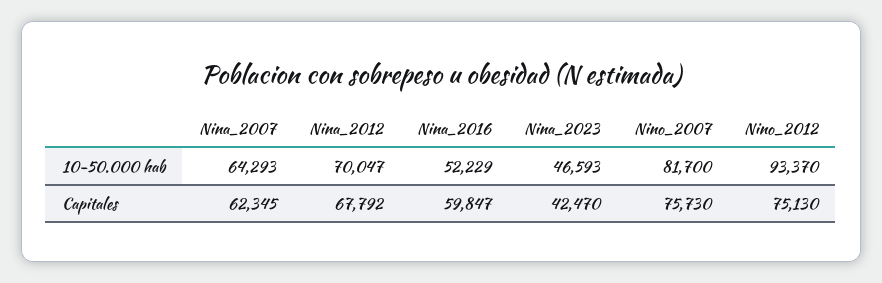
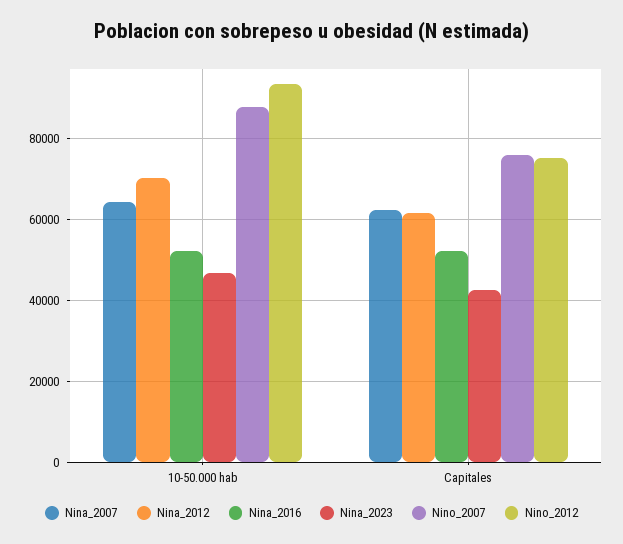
  {
    "Nina_2007": {
      "10-50.000 hab": 64293,
      "Capitales": 62345
    },
    "Nina_2012": {
      "10-50.000 hab": 70047,
-     "Capitales": 67792
+     "Capitales": 62000
    },
    "Nina_2016": {
      "10-50.000 hab": 52229,
-     "Capitales": 59847
+     "Capitales": 52000
    },
    "Nina_2023": {
      "10-50.000 hab": 46593,
      "Capitales": 42470
    },
    "Nino_2007": {
-     "10-50.000 hab": 81700,
+     "10-50.000 hab": 88000,
      "Capitales": 75730
    },
    "Nino_2012": {
      "10-50.000 hab": 93370,
      "Capitales": 75130
    }
  }

